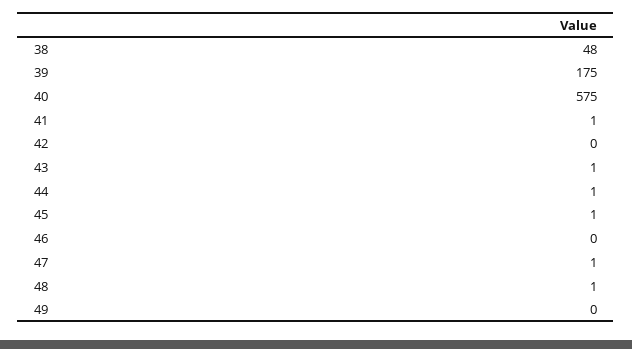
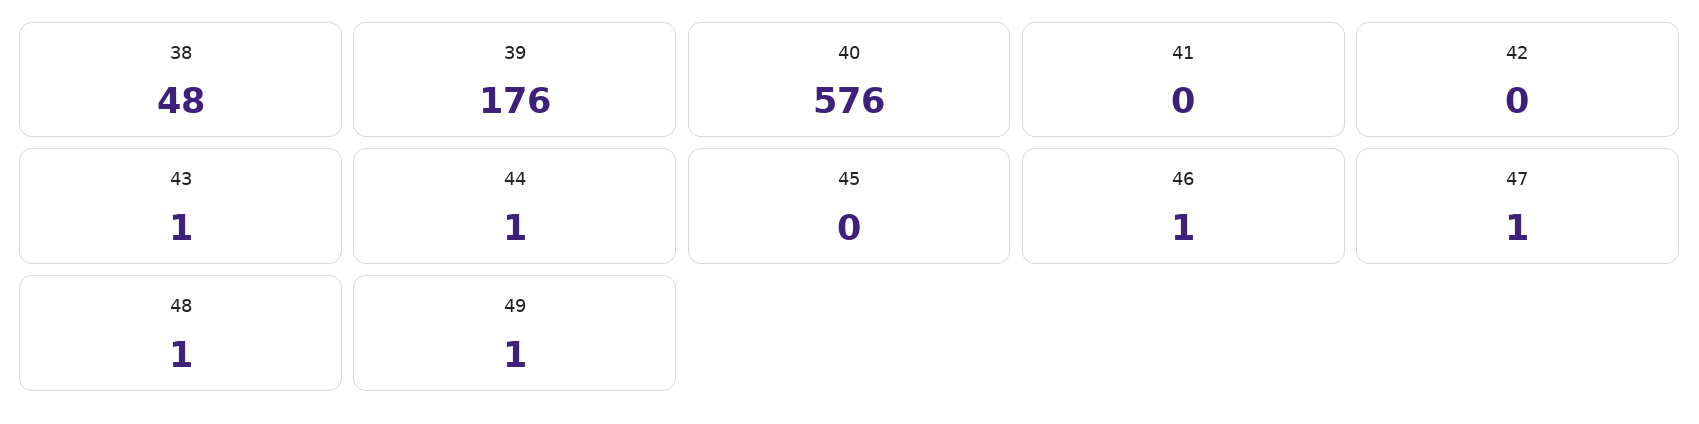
  {
    "38": 48,
-   "39": 175,
+   "39": 176,
-   "40": 575,
+   "40": 576,
-   "41": 1,
+   "41": 0,
    "42": 0,
    "43": 1,
    "44": 1,
-   "45": 1,
+   "45": 0,
-   "46": 0,
+   "46": 1,
    "47": 1,
    "48": 1,
-   "49": 0
+   "49": 1
  }

